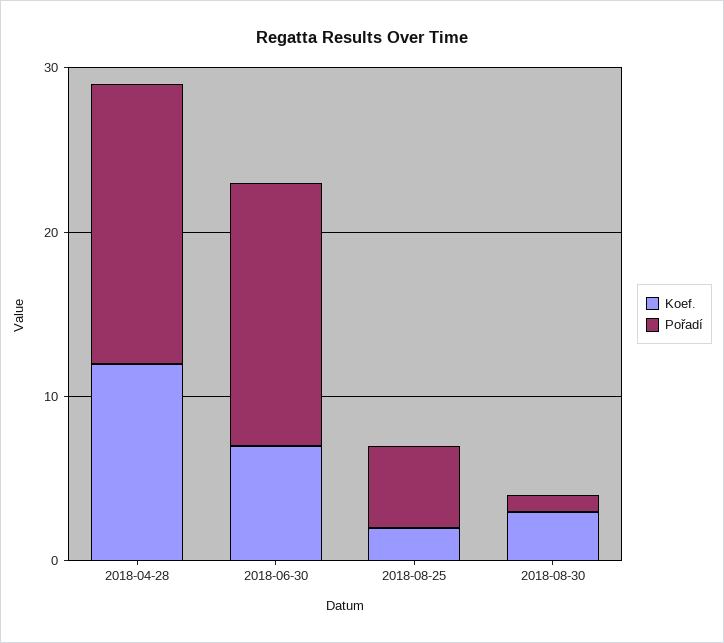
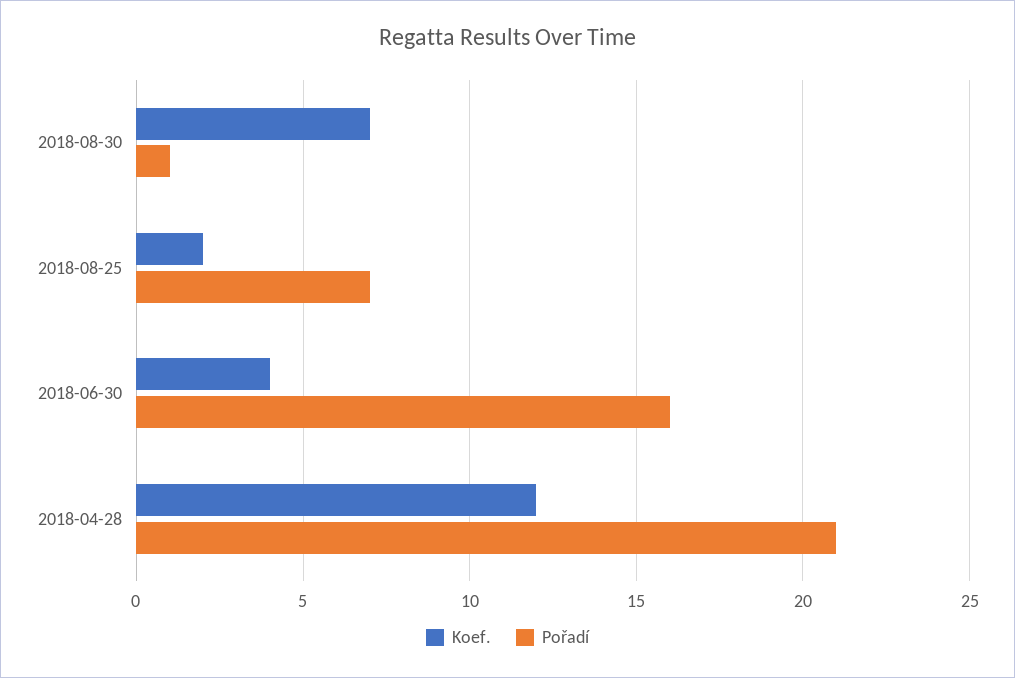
  {
    "Koef.": {
      "2018-04-28": 12,
-     "2018-06-30": 7,
+     "2018-06-30": 4,
      "2018-08-25": 2,
-     "2018-08-30": 3
+     "2018-08-30": 7
    },
    "Pořadí": {
-     "2018-04-28": 17,
+     "2018-04-28": 21,
      "2018-06-30": 16,
-     "2018-08-25": 5,
+     "2018-08-25": 7,
      "2018-08-30": 1
    }
  }

